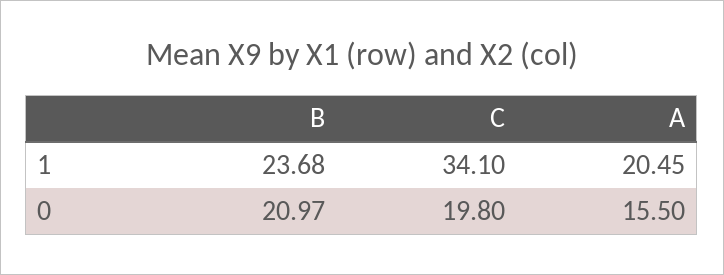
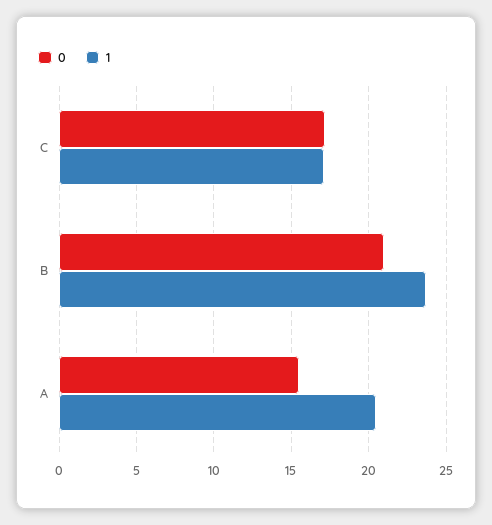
  {
    "1": {
      "B": 23.68,
-     "C": 34.1,
+     "C": 17,
      "A": 20.45
    },
    "0": {
      "B": 20.97,
-     "C": 19.8,
+     "C": 17,
      "A": 15.5
    }
  }

